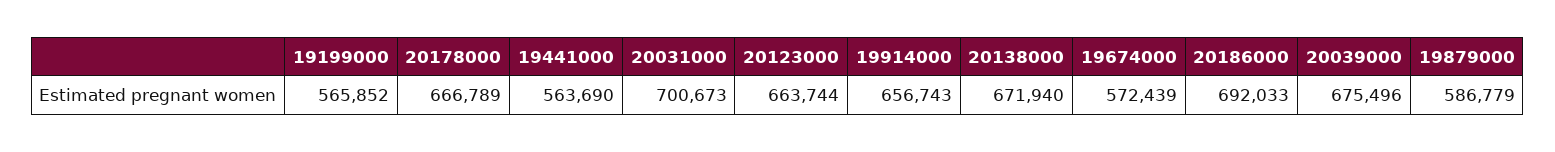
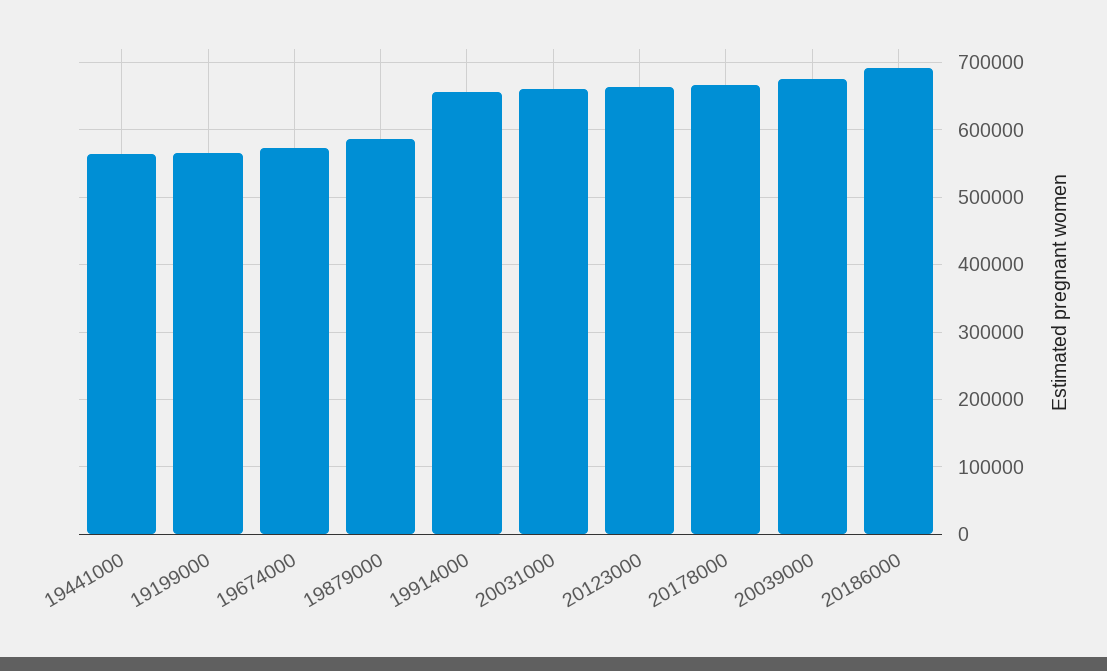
  {
    "19199000": 565852,
    "20178000": 666789,
    "19441000": 563690,
-   "20031000": 700673,
+   "20031000": 660000,
    "20123000": 663744,
    "19914000": 656743,
-   "20138000": 671940,
    "19674000": 572439,
    "20186000": 692033,
    "20039000": 675496,
    "19879000": 586779
  }

